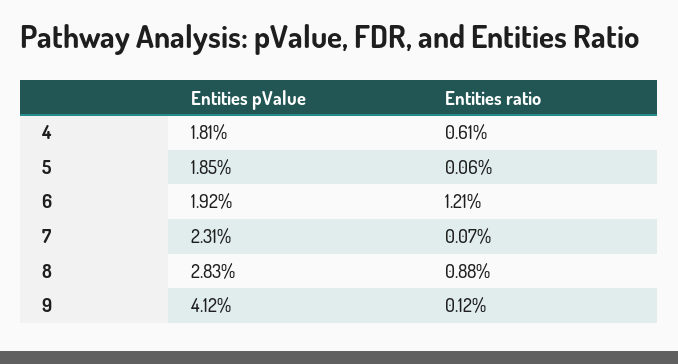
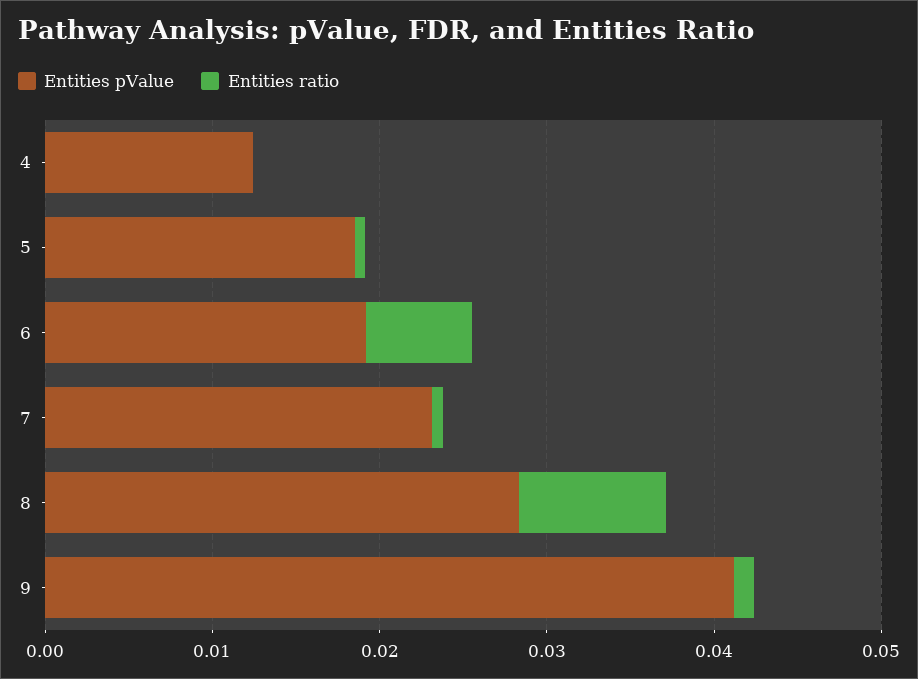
  {
    "Entities pValue": {
-     "4": 0.0181,
+     "4": 0.012,
      "5": 0.0185,
      "6": 0.0192,
      "7": 0.0231,
      "8": 0.0283,
      "9": 0.0412
    },
    "Entities ratio": {
-     "4": 0.0061,
+     "4": 0,
      "5": 0.0006,
-     "6": 0.0121,
+     "6": 0.006,
      "7": 0.0007,
      "8": 0.0088,
      "9": 0.0012
    }
  }

